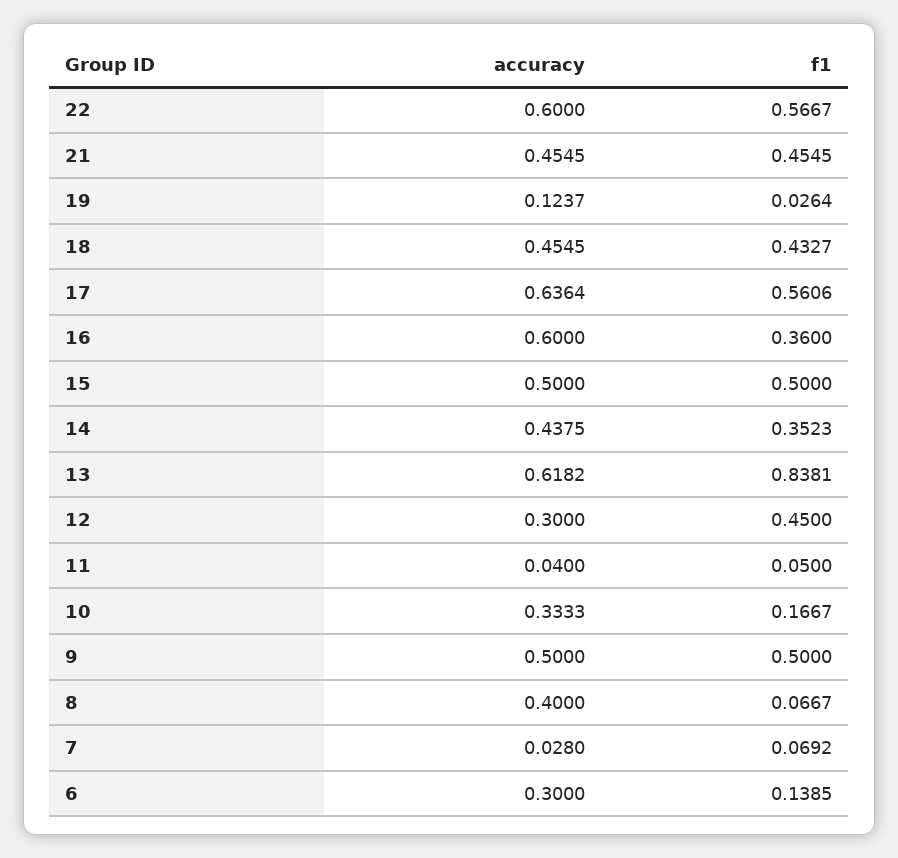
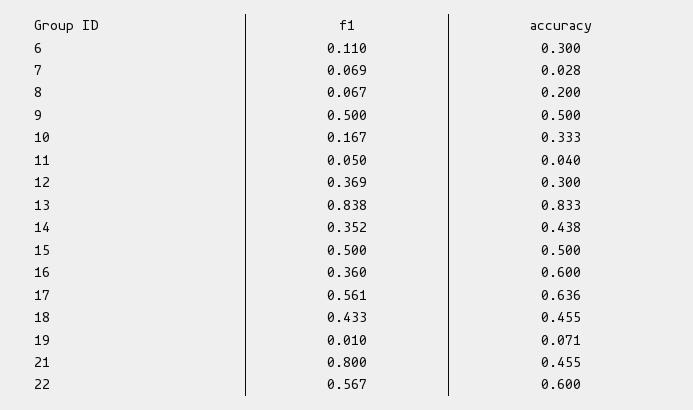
  {
    "accuracy": {
      "22": 0.6,
      "21": 0.4545,
-     "19": 0.1237,
+     "19": 0.071,
      "18": 0.4545,
      "17": 0.6364,
      "16": 0.6,
      "15": 0.5,
      "14": 0.4375,
-     "13": 0.6182,
+     "13": 0.833,
      "12": 0.3,
      "11": 0.04,
      "10": 0.3333,
      "9": 0.5,
-     "8": 0.4,
+     "8": 0.2,
      "7": 0.028,
      "6": 0.3
    },
    "f1": {
      "22": 0.5667,
-     "21": 0.4545,
+     "21": 0.8,
-     "19": 0.0264,
+     "19": 0.01,
      "18": 0.4327,
      "17": 0.5606,
      "16": 0.36,
      "15": 0.5,
      "14": 0.3523,
      "13": 0.8381,
-     "12": 0.45,
+     "12": 0.369,
      "11": 0.05,
      "10": 0.1667,
      "9": 0.5,
      "8": 0.0667,
      "7": 0.0692,
-     "6": 0.1385
+     "6": 0.11
    }
  }

